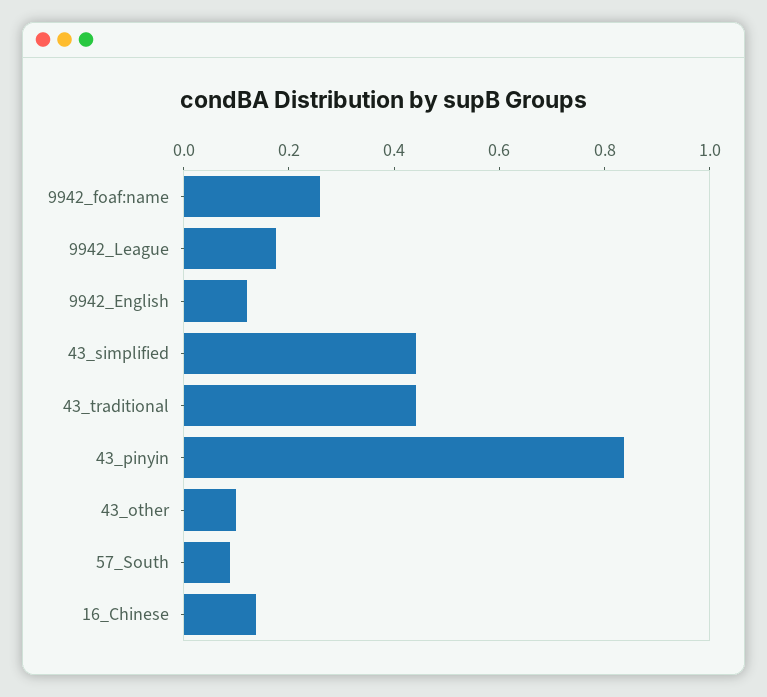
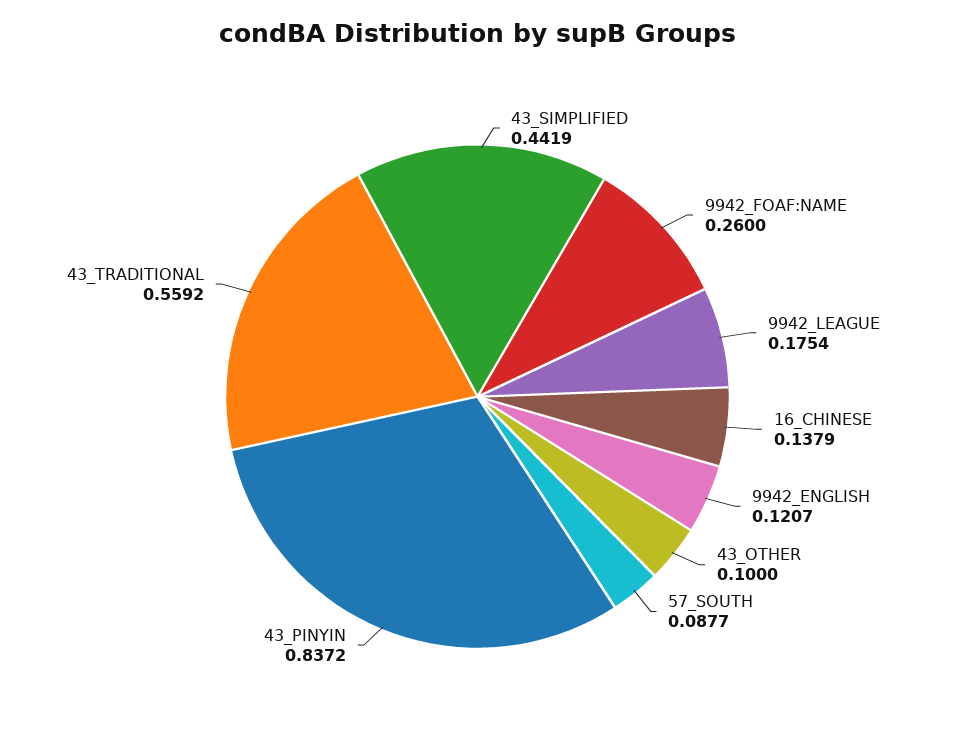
  {
    "9942_foaf:name": 0.26,
    "9942_League": 0.1754,
    "9942_English": 0.1207,
    "43_simplified": 0.4419,
-   "43_traditional": 0.45,
+   "43_traditional": 0.5592,
    "43_pinyin": 0.8372,
    "43_other": 0.1,
    "57_South": 0.0877,
    "16_Chinese": 0.1379
  }

